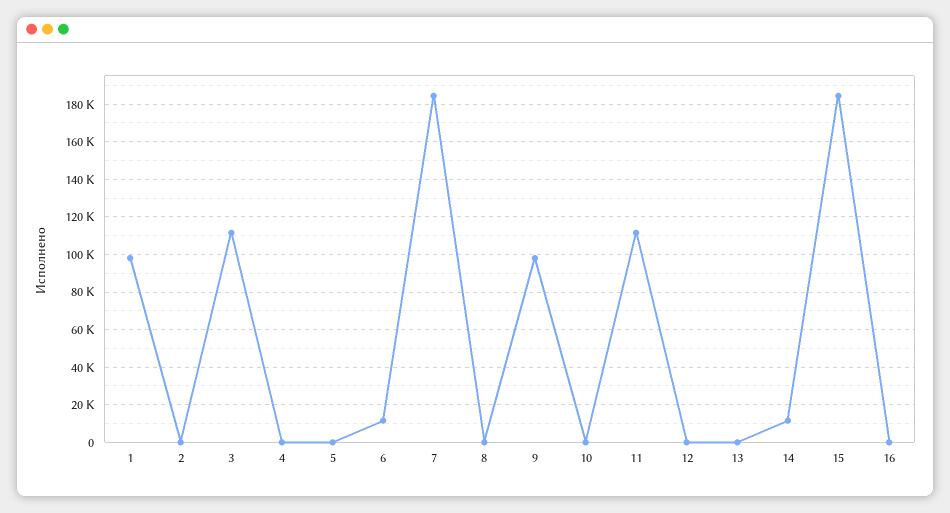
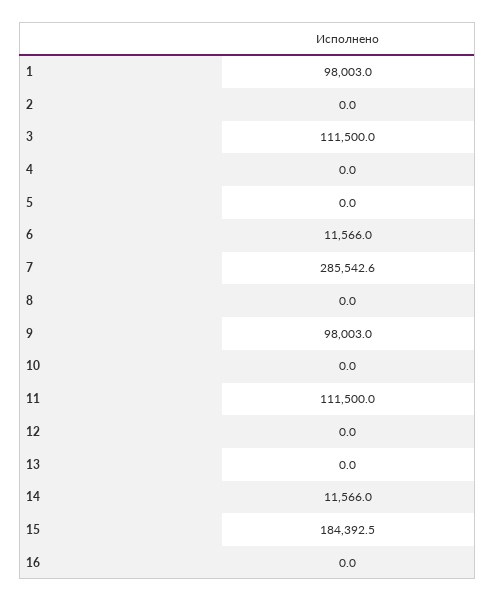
  {
    "1": 98003,
    "2": 0,
    "3": 111500,
    "4": 0,
    "5": 0,
    "6": 11566,
-   "7": 185000,
+   "7": 285542.6,
    "8": 0,
    "9": 98003,
    "10": 0,
    "11": 111500,
    "12": 0,
    "13": 0,
    "14": 11566,
    "15": 184392.5,
    "16": 0
  }

